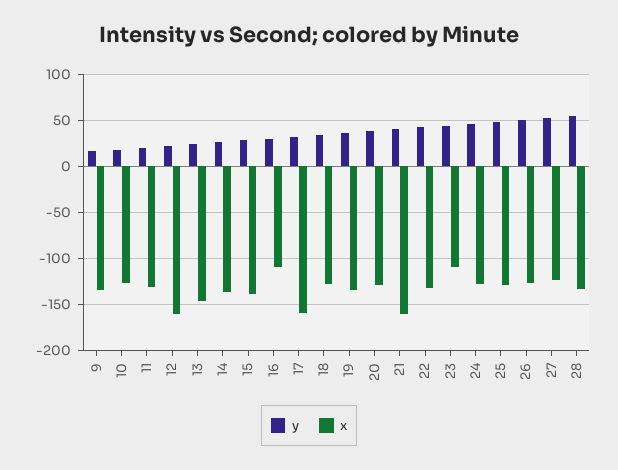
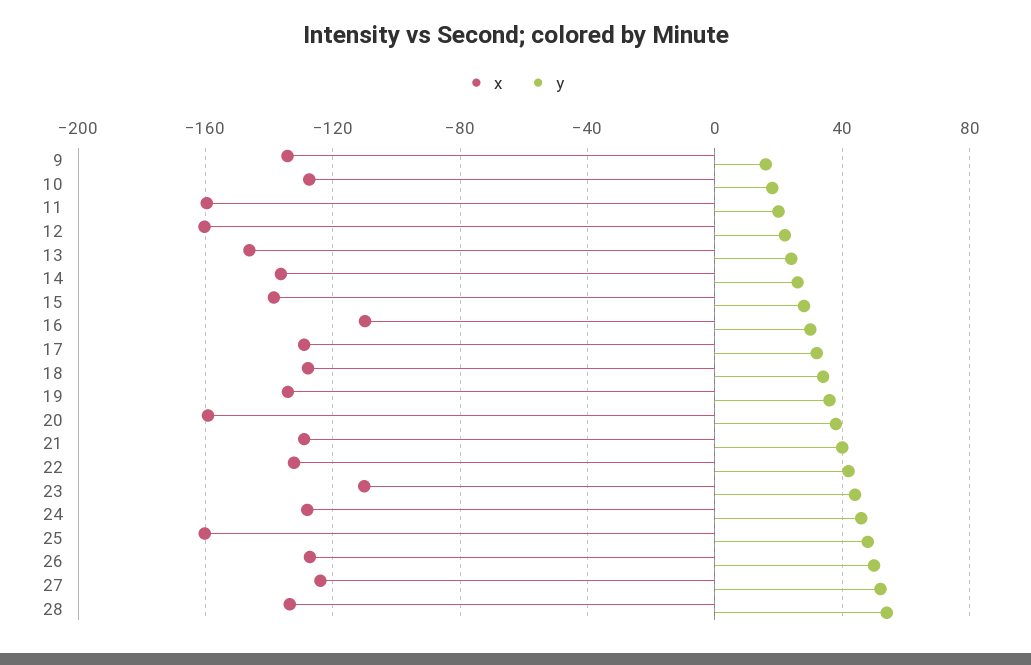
  {
    "y": {
      "9": 15,
      "10": 20,
      "11": 20,
      "12": 20,
      "13": 25,
      "14": 25,
      "15": 30,
      "16": 30,
      "17": 30,
      "18": 35,
      "19": 35,
      "20": 40,
      "21": 40,
      "22": 40,
      "23": 45,
      "24": 45,
      "25": 50,
      "26": 50,
      "27": 50,
      "28": 55
    },
    "x": {
      "9": -135,
      "10": -125,
-     "11": -130,
+     "11": -160,
      "12": -160,
      "13": -145,
      "14": -135,
      "15": -140,
      "16": -110,
-     "17": -160,
+     "17": -130,
      "18": -130,
      "19": -135,
-     "20": -130,
+     "20": -160,
-     "21": -160,
+     "21": -130,
      "22": -130,
      "23": -110,
      "24": -130,
-     "25": -130,
+     "25": -160,
      "26": -125,
      "27": -125,
      "28": -135
    }
  }

